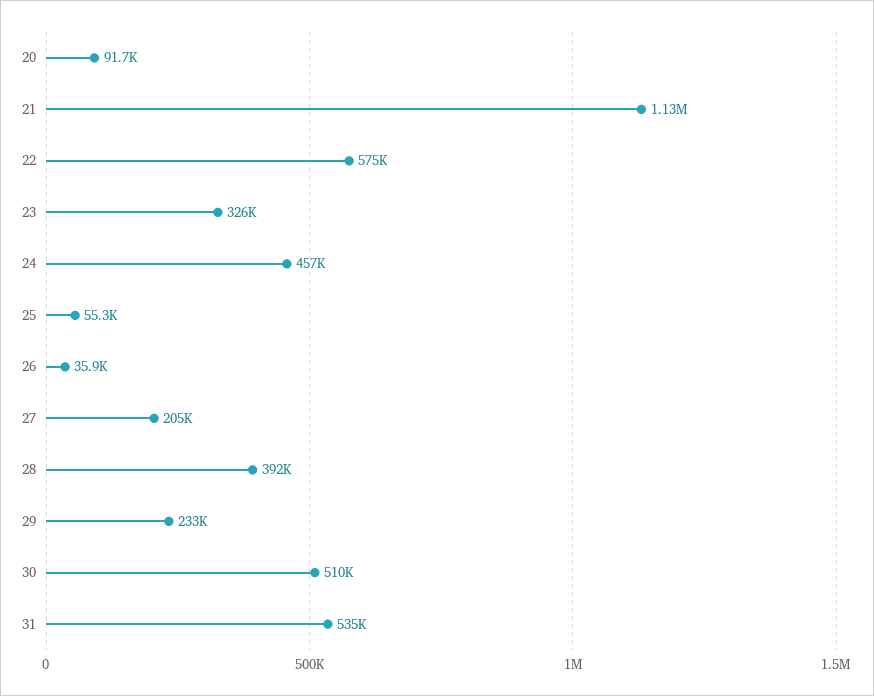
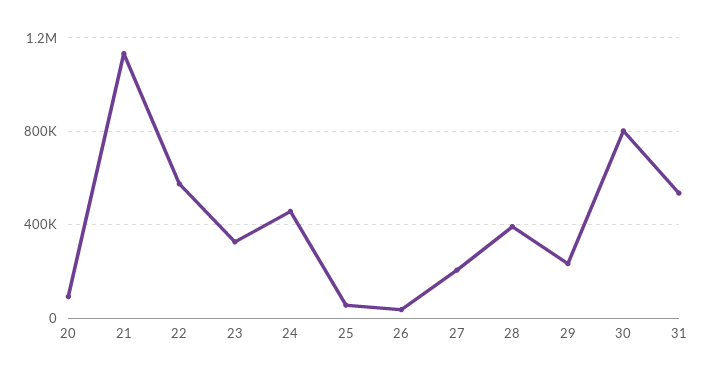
  {
    "20": 91700,
    "21": 1130000,
    "22": 575000,
    "23": 326000,
    "24": 457000,
    "25": 55300,
    "26": 35900,
    "27": 205000,
    "28": 392000,
    "29": 233000,
-   "30": 510000,
+   "30": 800000,
    "31": 535000
  }

